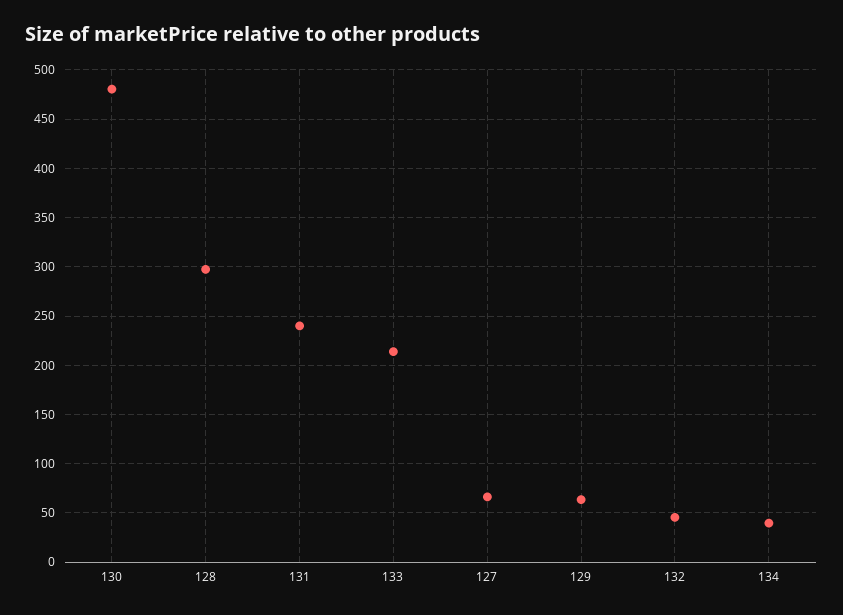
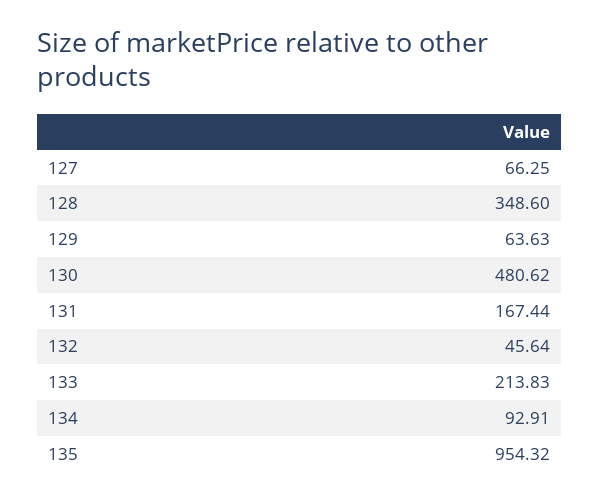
  {
    "130": 480.62,
-   "128": 300,
+   "128": 348.6,
-   "131": 240,
+   "131": 167.44,
    "133": 213.83,
    "127": 66.25,
    "129": 63.63,
    "132": 45.64,
-   "134": 40
+   "134": 92.91,
+   "135": 954.32
  }

